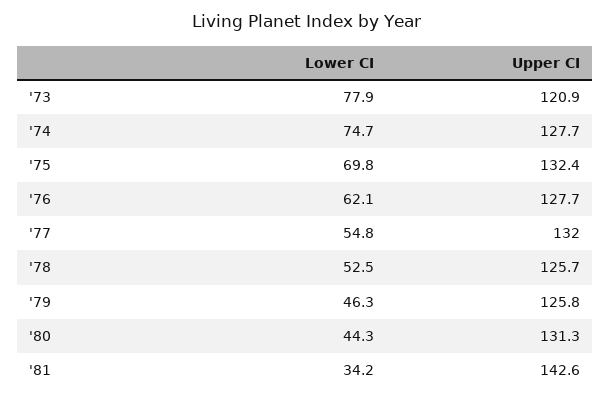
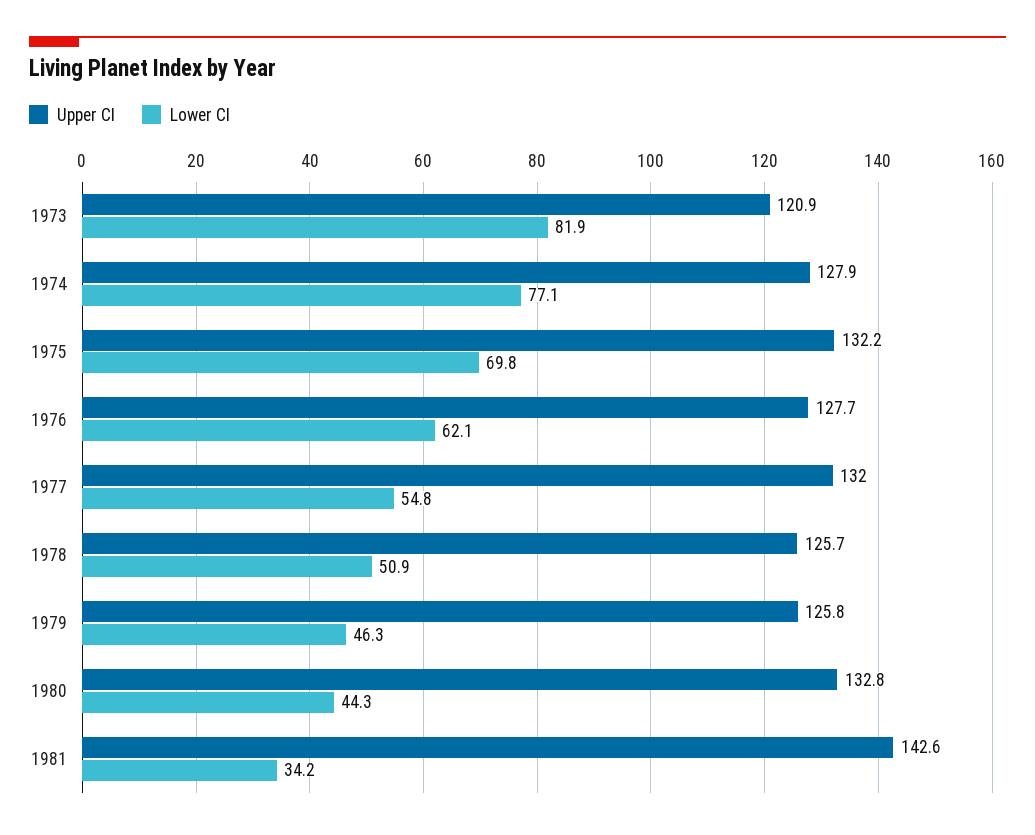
  {
    "Lower CI": {
-     "'73": 77.9,
+     "'73": 81.9,
-     "'74": 74.7,
+     "'74": 77.1,
      "'75": 69.8,
      "'76": 62.1,
      "'77": 54.8,
-     "'78": 52.5,
+     "'78": 50.9,
      "'79": 46.3,
      "'80": 44.3,
      "'81": 34.2
    },
    "Upper CI": {
      "'73": 120.9,
-     "'74": 127.7,
+     "'74": 127.9,
-     "'75": 132.4,
+     "'75": 132.2,
      "'76": 127.7,
      "'77": 132,
      "'78": 125.7,
      "'79": 125.8,
-     "'80": 131.3,
+     "'80": 132.8,
      "'81": 142.6
    }
  }

